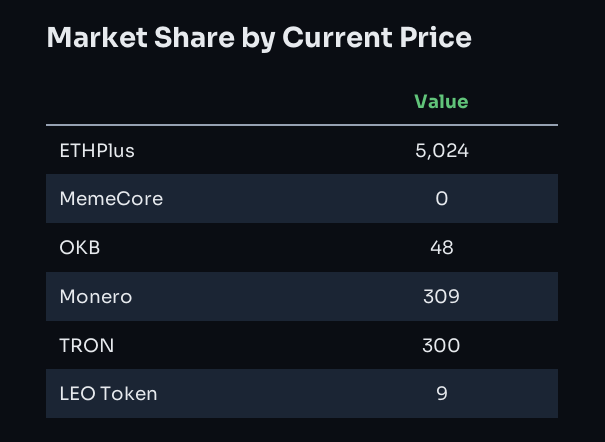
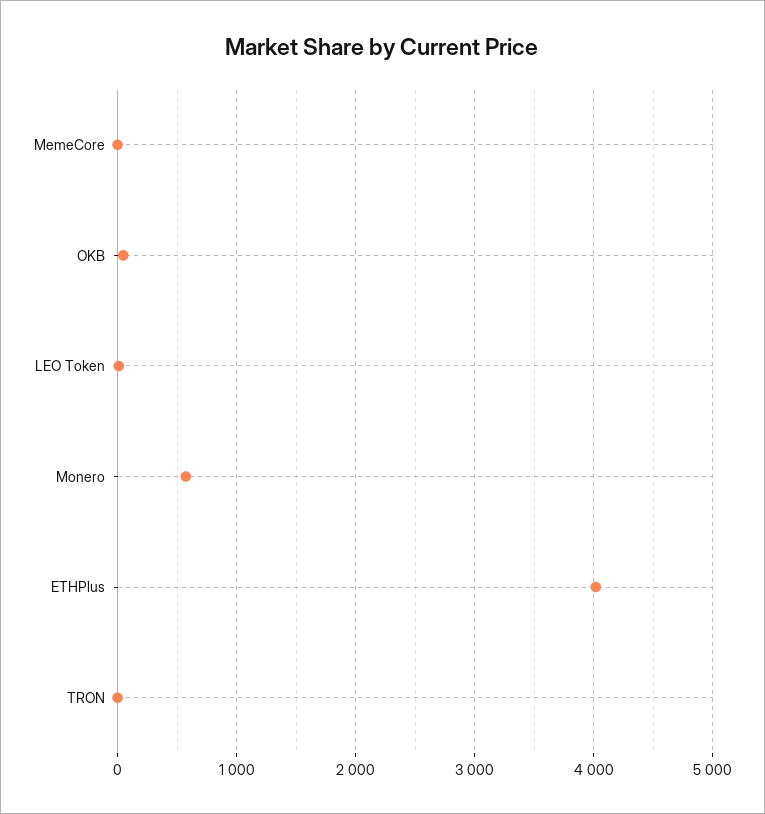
  {
-   "ETHPlus": 5024,
+   "ETHPlus": 4000,
    "MemeCore": 0,
    "OKB": 48,
-   "Monero": 309,
+   "Monero": 600,
-   "TRON": 300,
+   "TRON": 0,
    "LEO Token": 9
  }

